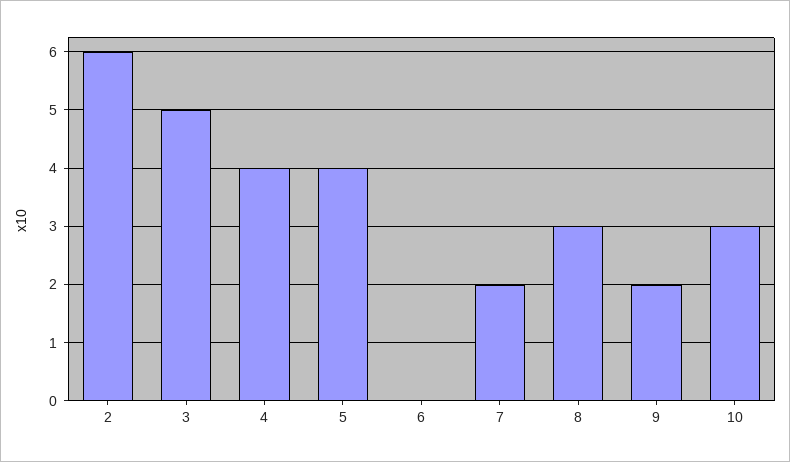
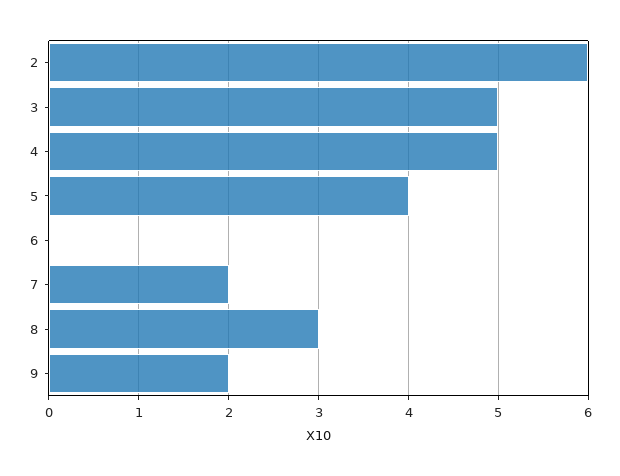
  {
    "2": 6,
    "3": 5,
-   "4": 4,
+   "4": 5,
    "5": 4,
    "6": 0,
    "7": 2,
    "8": 3,
-   "9": 2,
+   "9": 2
-   "10": 3
  }

